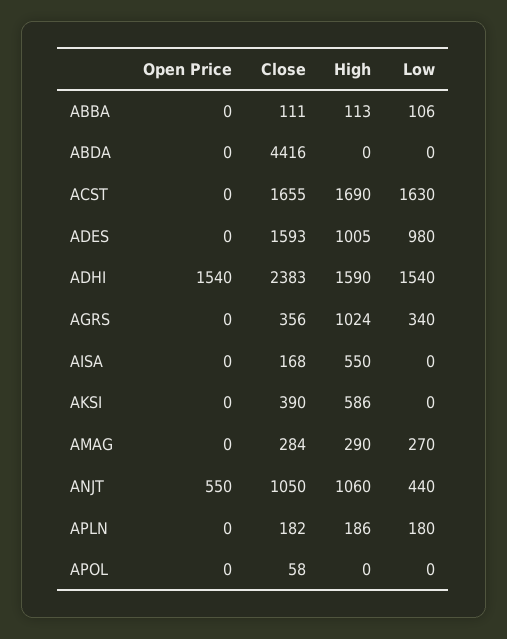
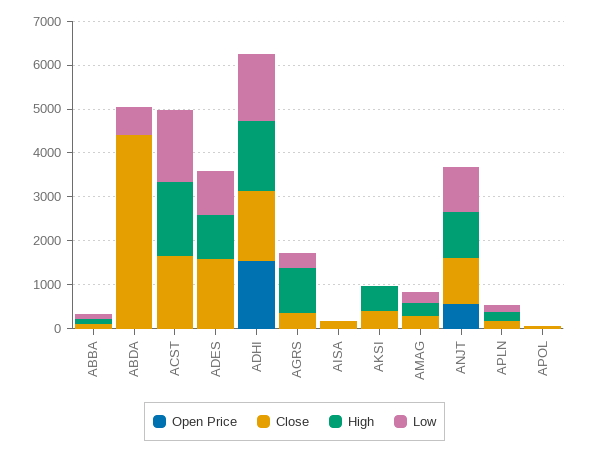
  {
    "Open Price": {
      "ABBA": 0,
      "ABDA": 0,
      "ACST": 0,
      "ADES": 0,
      "ADHI": 1540,
      "AGRS": 0,
      "AISA": 0,
      "AKSI": 0,
      "AMAG": 0,
      "ANJT": 550,
      "APLN": 0,
      "APOL": 0
    },
    "Close": {
      "ABBA": 111,
      "ABDA": 4416,
      "ACST": 1655,
      "ADES": 1593,
-     "ADHI": 2383,
+     "ADHI": 1600,
      "AGRS": 356,
      "AISA": 168,
      "AKSI": 390,
      "AMAG": 284,
      "ANJT": 1050,
      "APLN": 182,
      "APOL": 58
    },
    "High": {
      "ABBA": 113,
      "ABDA": 0,
      "ACST": 1690,
      "ADES": 1005,
      "ADHI": 1590,
      "AGRS": 1024,
-     "AISA": 550,
+     "AISA": 0,
      "AKSI": 586,
      "AMAG": 290,
      "ANJT": 1060,
      "APLN": 186,
      "APOL": 0
    },
    "Low": {
      "ABBA": 106,
-     "ABDA": 0,
+     "ABDA": 600,
      "ACST": 1630,
      "ADES": 980,
      "ADHI": 1540,
      "AGRS": 340,
      "AISA": 0,
      "AKSI": 0,
      "AMAG": 270,
-     "ANJT": 440,
+     "ANJT": 1000,
      "APLN": 180,
      "APOL": 0
    }
  }

